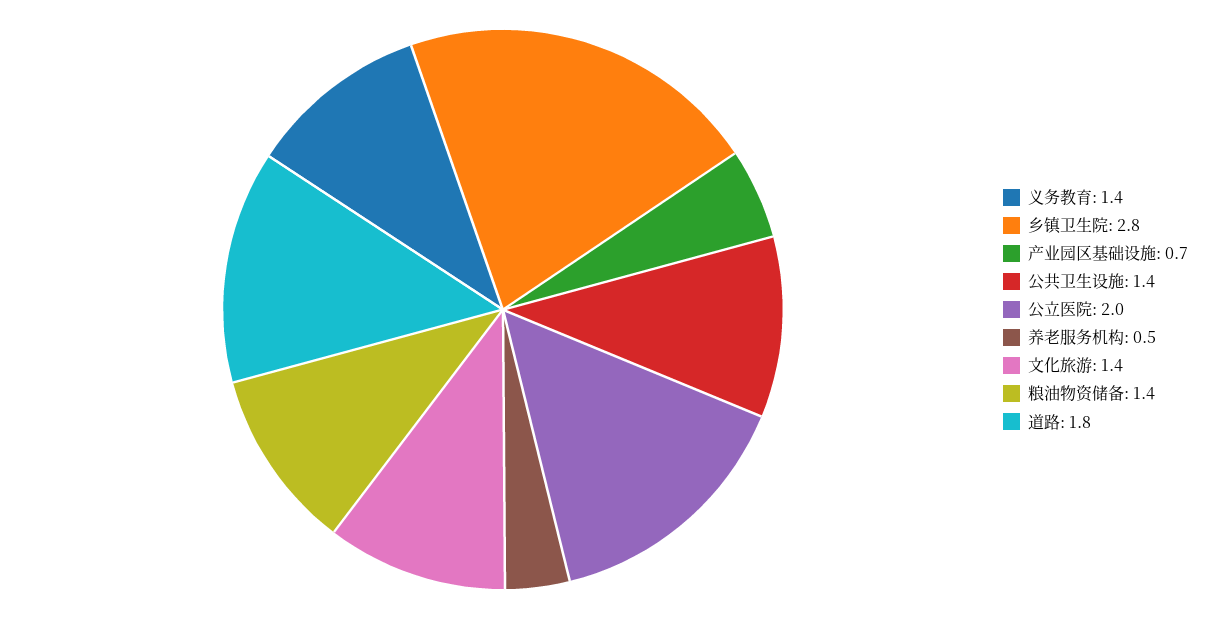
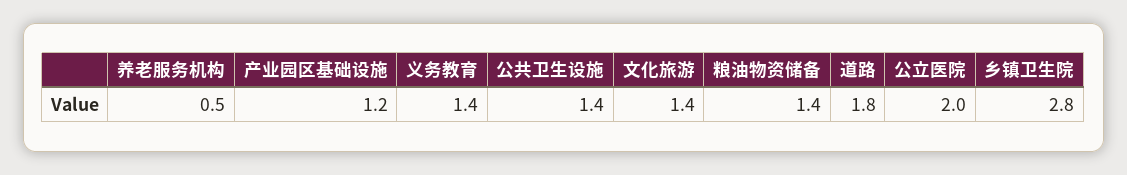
  {
    "义务教育": 1.4,
    "乡镇卫生院": 2.8,
-   "产业园区基础设施": 0.7,
+   "产业园区基础设施": 1.2,
    "公共卫生设施": 1.4,
    "公立医院": 2,
    "养老服务机构": 0.5,
    "文化旅游": 1.4,
    "粮油物资储备": 1.4,
    "道路": 1.8
  }

